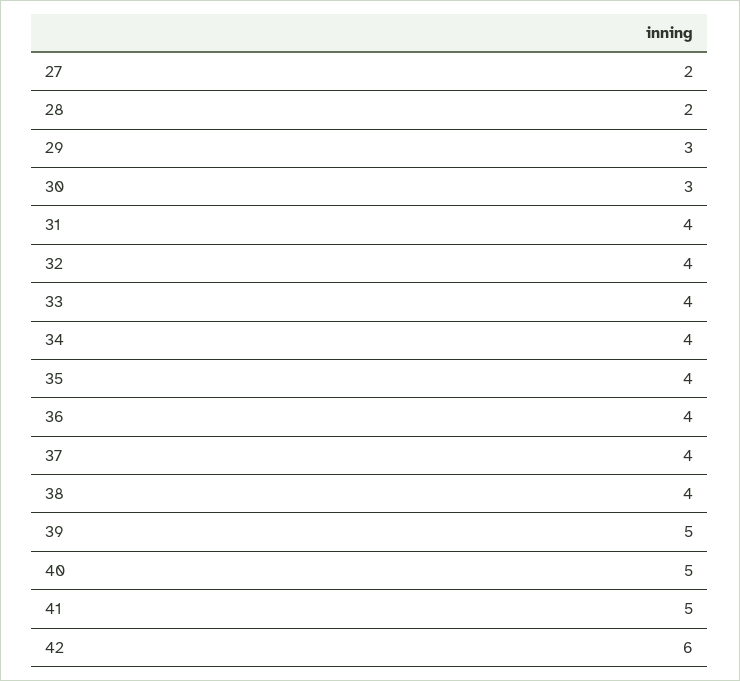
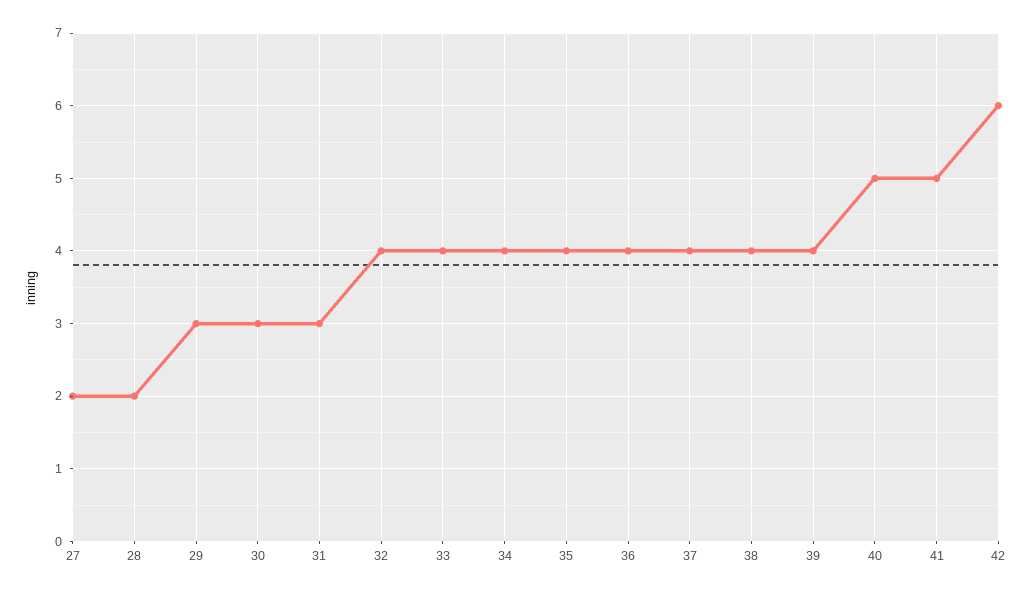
  {
    "27": 2,
    "28": 2,
    "29": 3,
    "30": 3,
-   "31": 4,
+   "31": 3,
    "32": 4,
    "33": 4,
    "34": 4,
    "35": 4,
    "36": 4,
    "37": 4,
    "38": 4,
-   "39": 5,
+   "39": 4,
    "40": 5,
    "41": 5,
    "42": 6
  }

